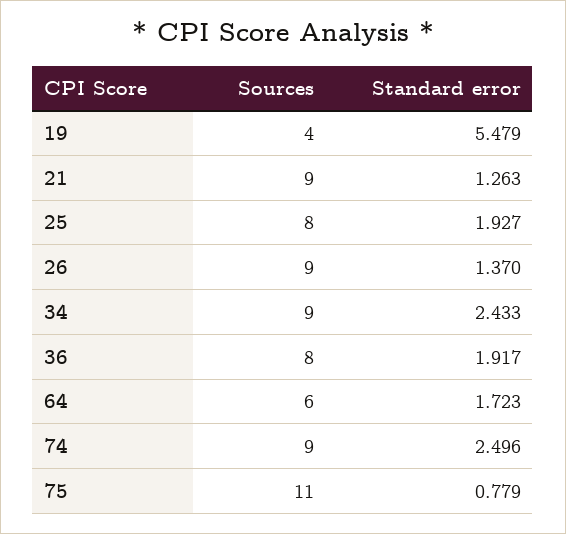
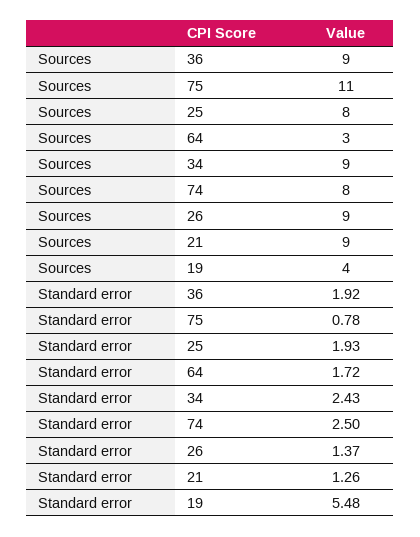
  {
    "Sources": {
      "19": 4,
      "21": 9,
      "25": 8,
      "26": 9,
      "34": 9,
-     "36": 8,
+     "36": 9,
-     "64": 6,
+     "64": 3,
-     "74": 9,
+     "74": 8,
      "75": 11
    },
    "Standard error": {
      "19": 5.479,
      "21": 1.263,
      "25": 1.927,
      "26": 1.37,
      "34": 2.433,
      "36": 1.917,
      "64": 1.723,
      "74": 2.496,
      "75": 0.779
    }
  }

